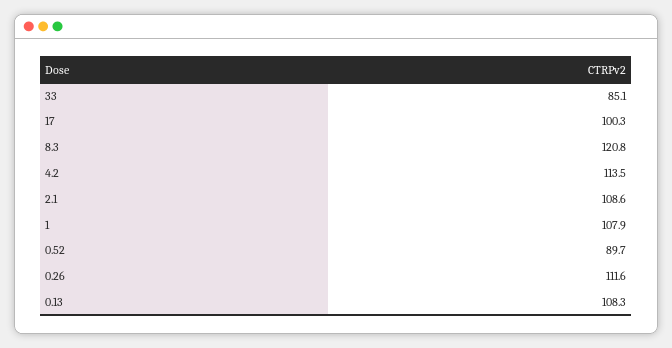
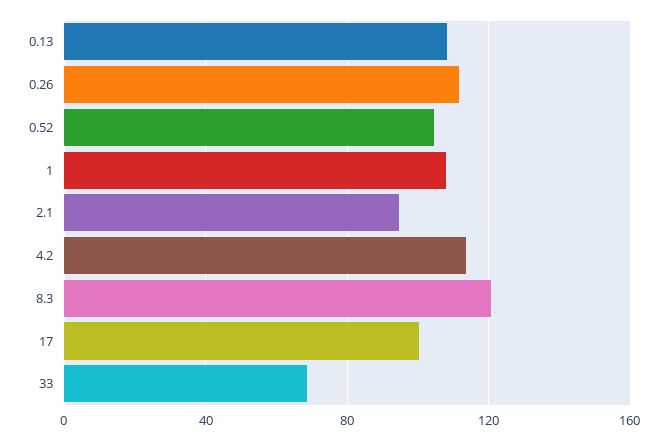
  {
-   "33": 85.1,
+   "33": 70,
    "17": 100.3,
    "8.3": 120.8,
    "4.2": 113.5,
-   "2.1": 108.6,
+   "2.1": 95,
    "1": 107.9,
-   "0.52": 89.7,
+   "0.52": 105,
    "0.26": 111.6,
    "0.13": 108.3
  }

